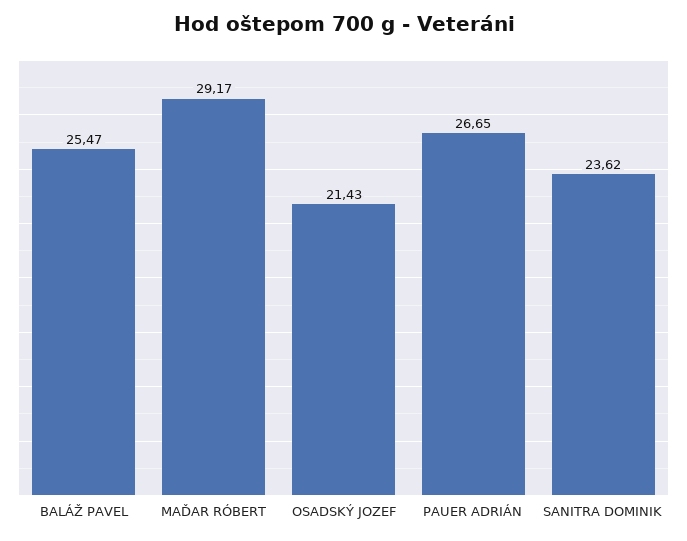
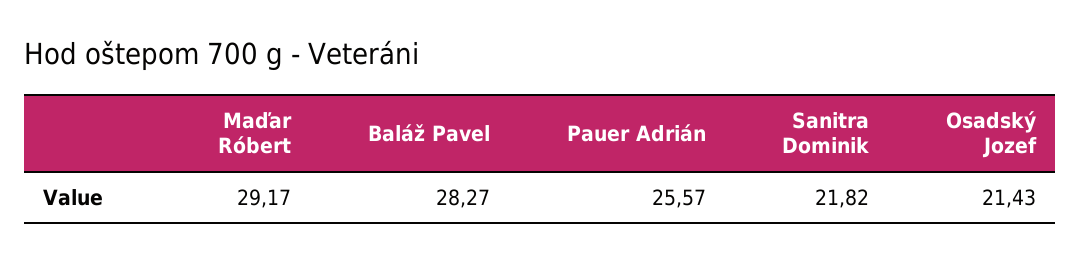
  {
-   "BALÁŽ PAVEL": 25.47,
+   "BALÁŽ PAVEL": 28.27,
    "MAĎAR RÓBERT": 29.17,
    "OSADSKÝ JOZEF": 21.43,
-   "PAUER ADRIÁN": 26.65,
+   "PAUER ADRIÁN": 25.57,
-   "SANITRA DOMINIK": 23.62
+   "SANITRA DOMINIK": 21.82
  }

